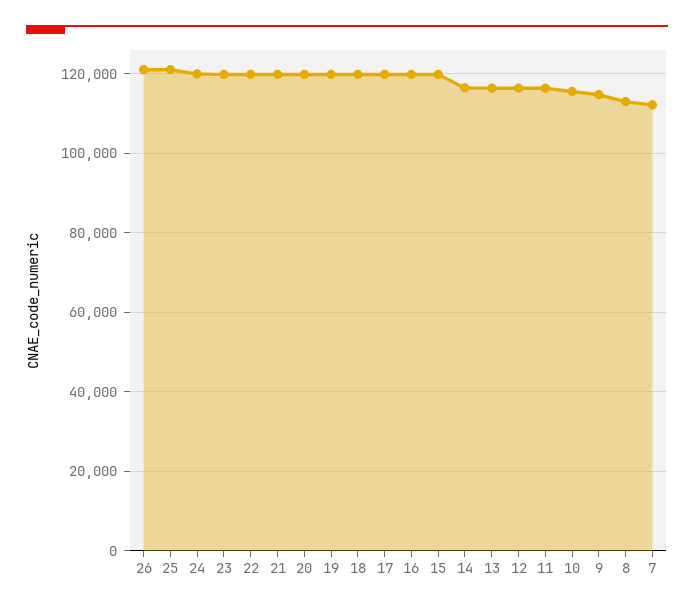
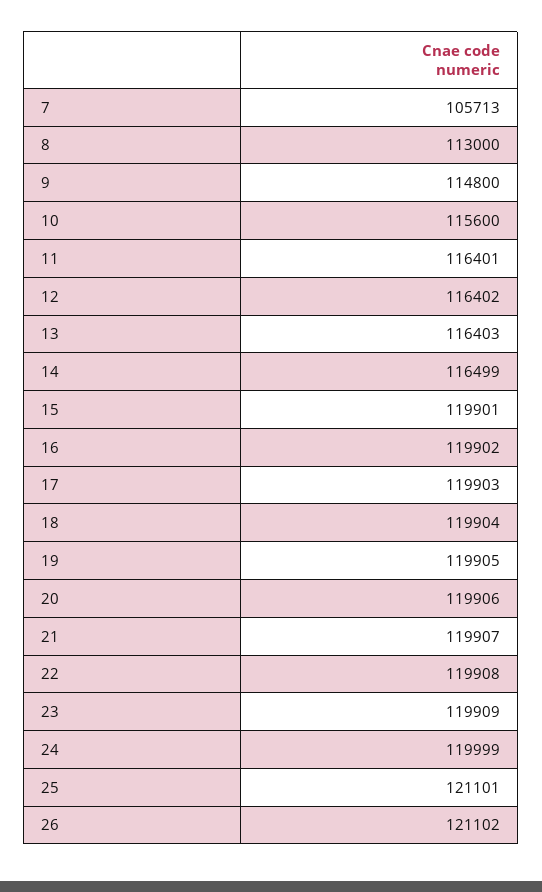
  {
    "26": 121102,
    "25": 121101,
    "24": 119999,
    "23": 119909,
    "22": 119908,
    "21": 119907,
    "20": 119906,
    "19": 119905,
    "18": 119904,
    "17": 119903,
    "16": 119902,
    "15": 119901,
    "14": 116499,
    "13": 116403,
    "12": 116402,
    "11": 116401,
    "10": 115600,
    "9": 114800,
    "8": 113000,
-   "7": 112000
+   "7": 105713
  }

